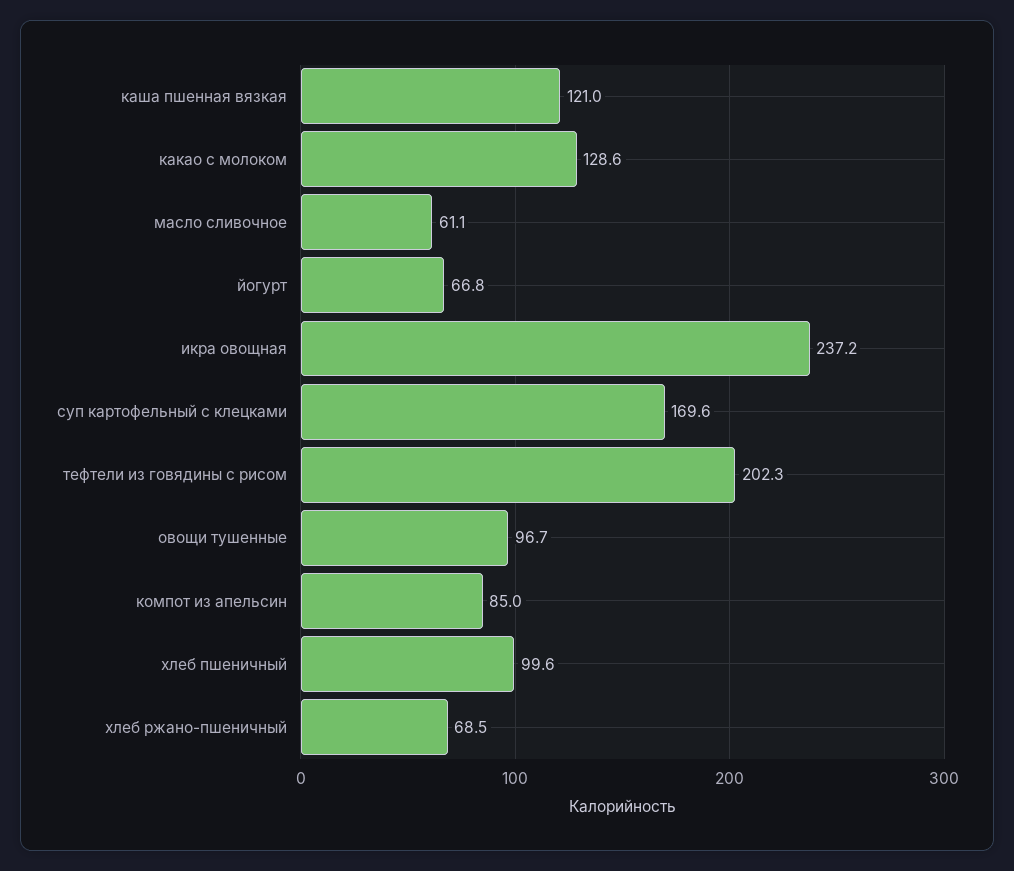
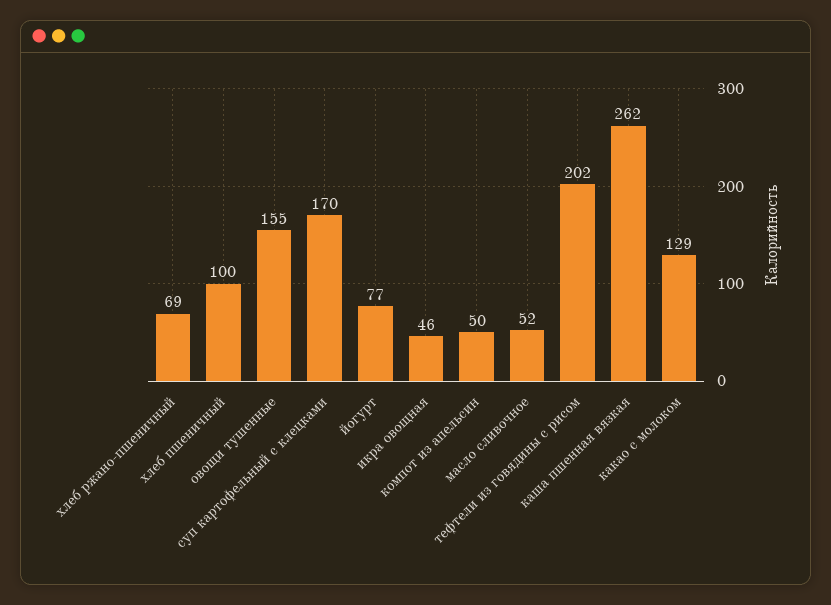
  {
-   "каша пшенная вязкая": 121,
+   "каша пшенная вязкая": 262,
    "какао с молоком": 128.6,
-   "масло сливочное": 61.1,
+   "масло сливочное": 52,
-   "йогурт": 66.8,
+   "йогурт": 77,
-   "икра овощная": 237.2,
+   "икра овощная": 46,
    "суп картофельный с клецками": 169.6,
    "тефтели из говядины с рисом": 202.3,
-   "овощи тушенные": 96.7,
+   "овощи тушенные": 155,
-   "компот из апельсин": 85,
+   "компот из апельсин": 50,
    "хлеб пшеничный": 99.6,
    "хлеб ржано-пшеничный": 68.5
  }

